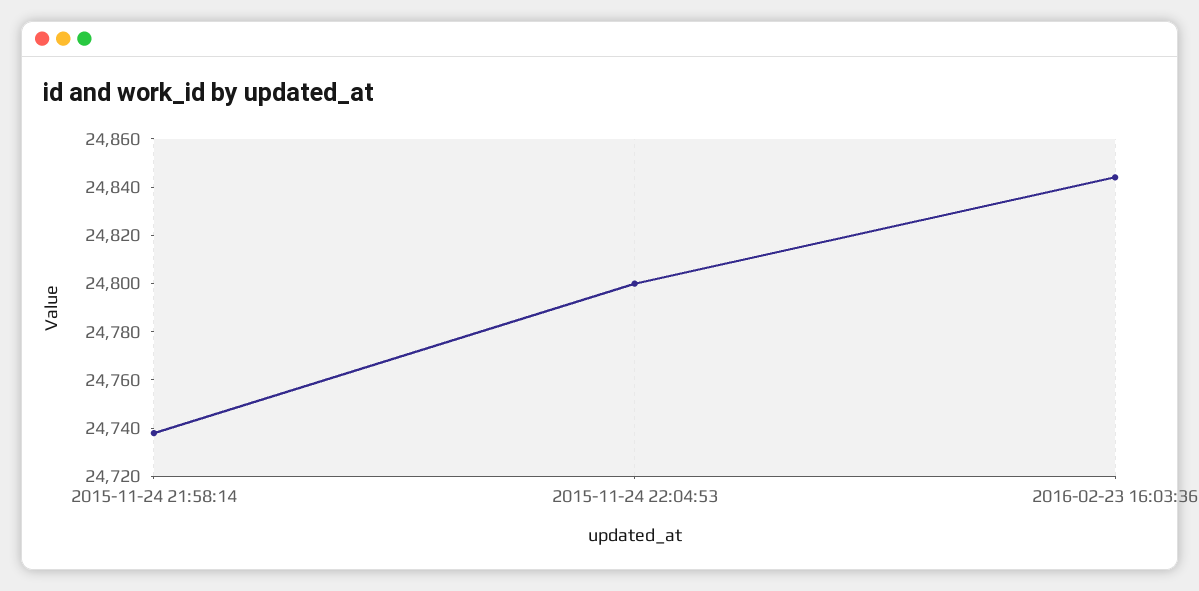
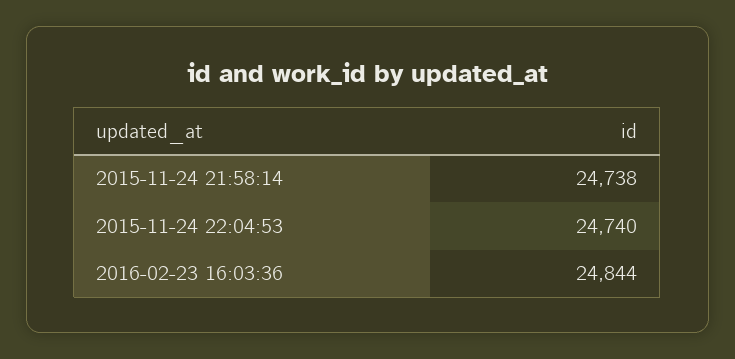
  {
    "2015-11-24 21:58:14": 24738,
-   "2015-11-24 22:04:53": 24800,
+   "2015-11-24 22:04:53": 24740,
    "2016-02-23 16:03:36": 24844
  }

